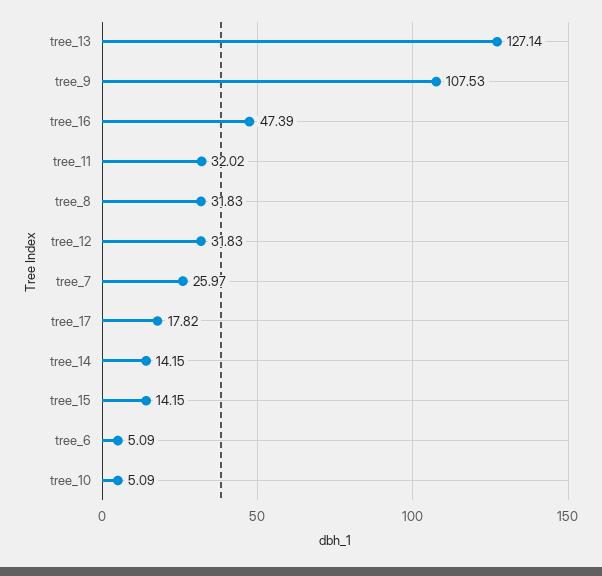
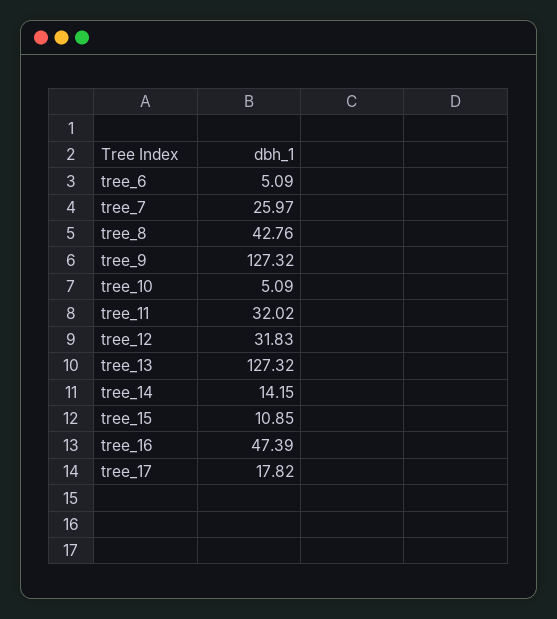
  {
-   "tree_13": 127.14,
+   "tree_13": 127.32,
-   "tree_9": 107.53,
+   "tree_9": 127.32,
    "tree_16": 47.39,
    "tree_11": 32.02,
-   "tree_8": 31.83,
+   "tree_8": 42.76,
    "tree_12": 31.83,
    "tree_7": 25.97,
    "tree_17": 17.82,
    "tree_14": 14.15,
-   "tree_15": 14.15,
+   "tree_15": 10.85,
    "tree_6": 5.09,
    "tree_10": 5.09
  }

